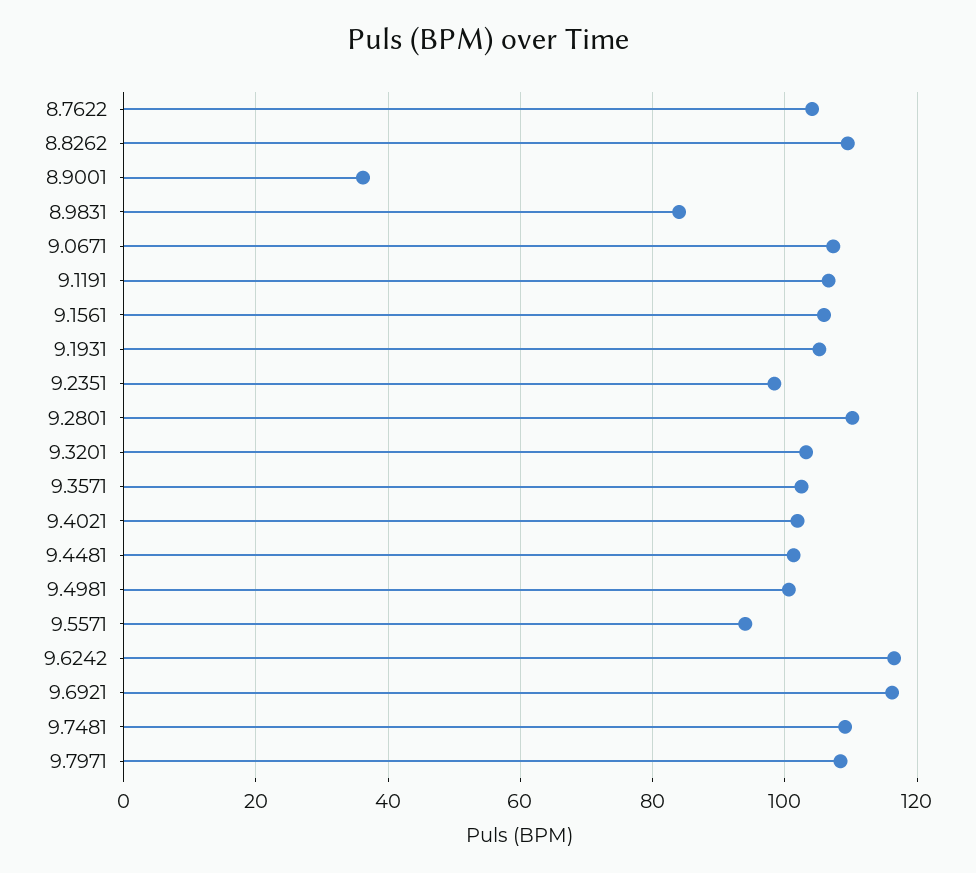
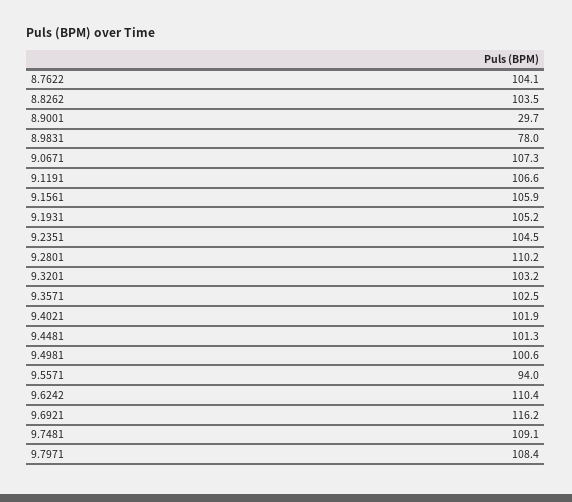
  {
    "8.7622": 104.1,
-   "8.8262": 110,
+   "8.8262": 103.5,
-   "8.9001": 36,
+   "8.9001": 29.7,
-   "8.9831": 84,
+   "8.9831": 78,
    "9.0671": 107.3,
    "9.1191": 106.6,
    "9.1561": 105.9,
    "9.1931": 105.2,
-   "9.2351": 98,
+   "9.2351": 104.5,
    "9.2801": 110.2,
    "9.3201": 103.2,
    "9.3571": 102.5,
    "9.4021": 101.9,
    "9.4481": 101.3,
    "9.4981": 100.6,
    "9.5571": 94,
-   "9.6242": 116,
+   "9.6242": 110.4,
    "9.6921": 116.2,
    "9.7481": 109.1,
    "9.7971": 108.4
  }

